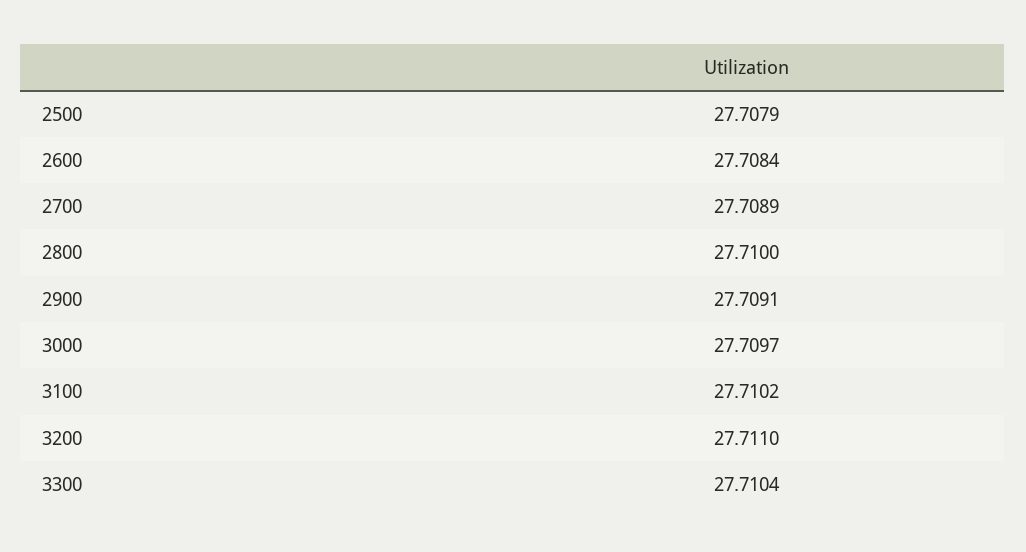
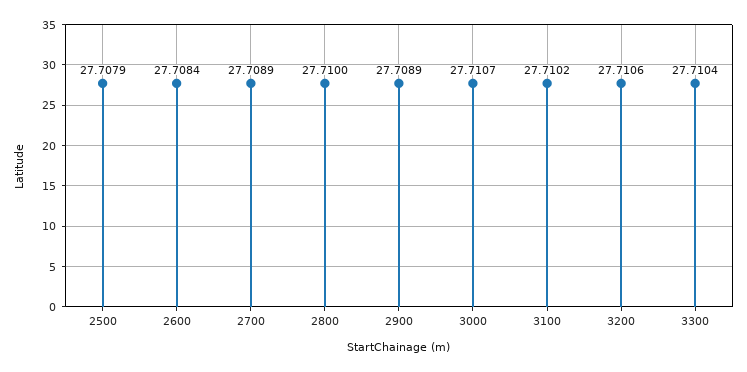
  {
    "2500": 27.7079,
    "2600": 27.7084,
    "2700": 27.7089,
    "2800": 27.71,
-   "2900": 27.7091,
+   "2900": 27.7089,
-   "3000": 27.7097,
+   "3000": 27.7107,
    "3100": 27.7102,
-   "3200": 27.711,
+   "3200": 27.7106,
    "3300": 27.7104
  }

